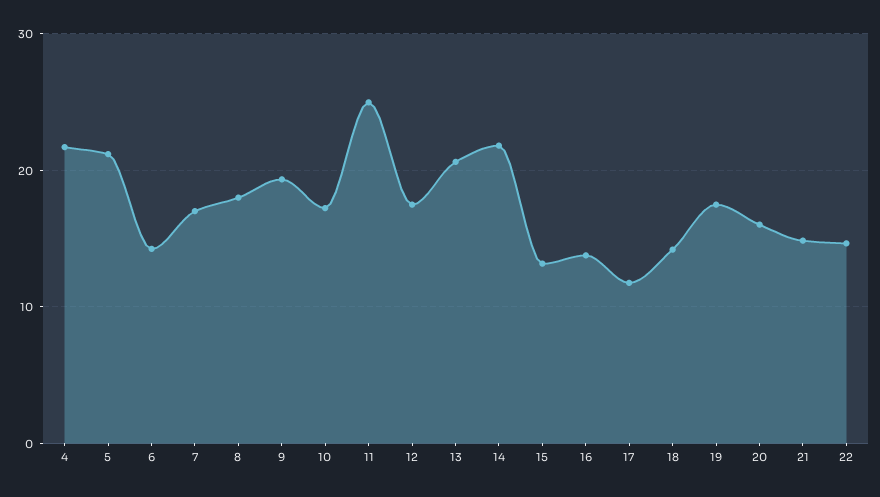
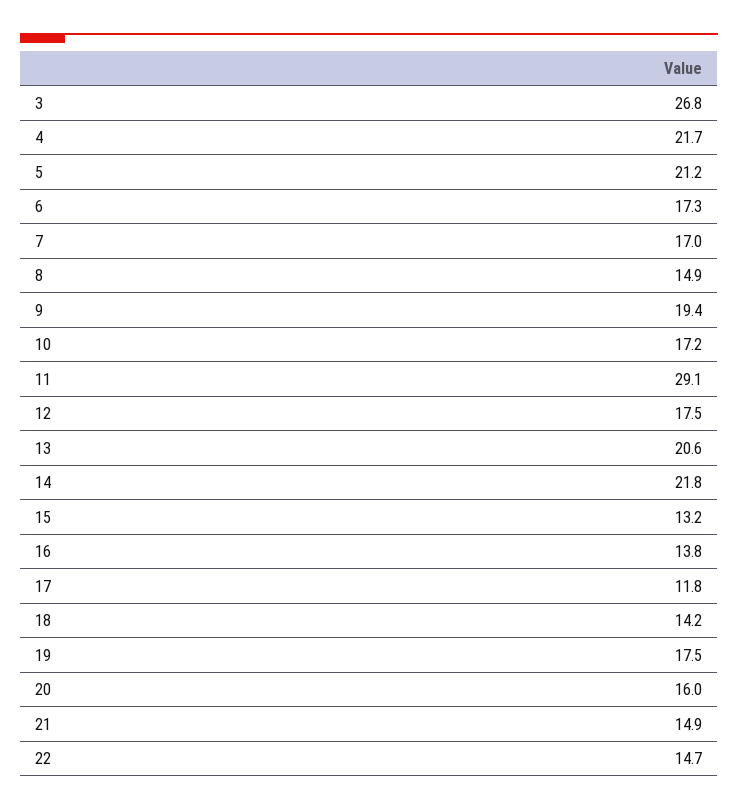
  {
    "4": 21.7,
    "5": 21.2,
-   "6": 14,
+   "6": 17.3,
    "7": 17,
-   "8": 18,
+   "8": 14.9,
    "9": 19.4,
    "10": 17.2,
-   "11": 25,
+   "11": 29.1,
    "12": 17.5,
    "13": 20.6,
    "14": 21.8,
    "15": 13.2,
    "16": 13.8,
    "17": 11.8,
    "18": 14.2,
    "19": 17.5,
    "20": 16,
    "21": 14.9,
-   "22": 14.7
+   "22": 14.7,
+   "3": 26.8
  }

